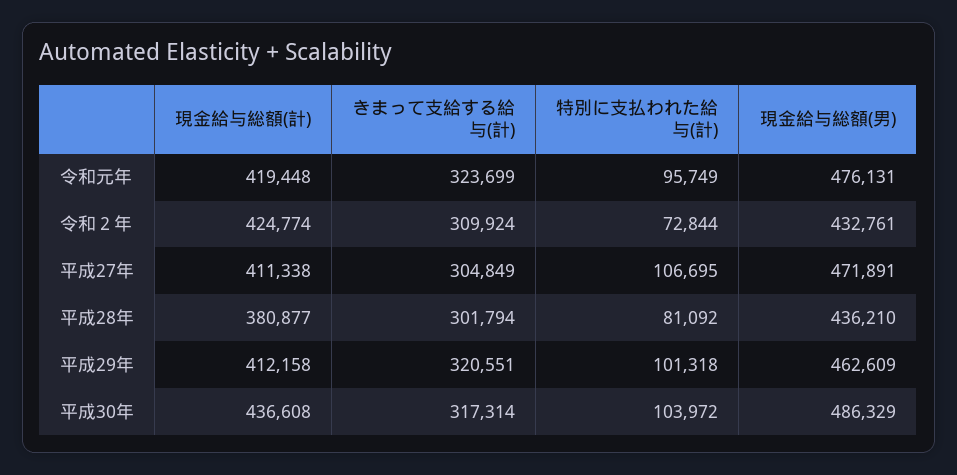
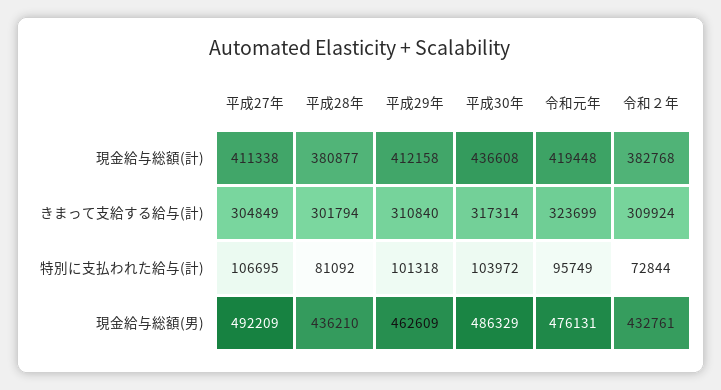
  {
    "現金給与総額(計)": {
      "令和元年": 419448,
-     "令和２年": 424774,
+     "令和２年": 382768,
      "平成27年": 411338,
      "平成28年": 380877,
      "平成29年": 412158,
      "平成30年": 436608
    },
    "きまって支給する給与(計)": {
      "令和元年": 323699,
      "令和２年": 309924,
      "平成27年": 304849,
      "平成28年": 301794,
-     "平成29年": 320551,
+     "平成29年": 310840,
      "平成30年": 317314
    },
    "特別に支払われた給与(計)": {
      "令和元年": 95749,
      "令和２年": 72844,
      "平成27年": 106695,
      "平成28年": 81092,
      "平成29年": 101318,
      "平成30年": 103972
    },
    "現金給与総額(男)": {
      "令和元年": 476131,
      "令和２年": 432761,
-     "平成27年": 471891,
+     "平成27年": 492209,
      "平成28年": 436210,
      "平成29年": 462609,
      "平成30年": 486329
    }
  }

